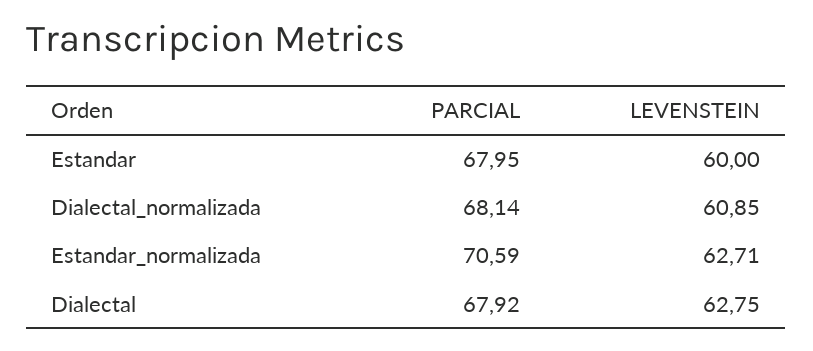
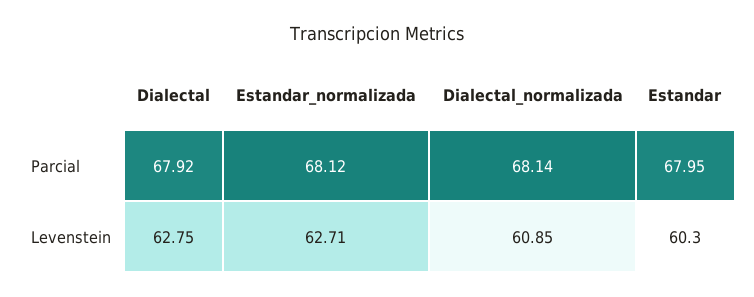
  {
    "PARCIAL": {
      "Estandar": 67.95,
      "Dialectal_normalizada": 68.14,
-     "Estandar_normalizada": 70.59,
+     "Estandar_normalizada": 68.12,
      "Dialectal": 67.92
    },
    "LEVENSTEIN": {
-     "Estandar": 60,
+     "Estandar": 60.3,
      "Dialectal_normalizada": 60.85,
      "Estandar_normalizada": 62.71,
      "Dialectal": 62.75
    }
  }

